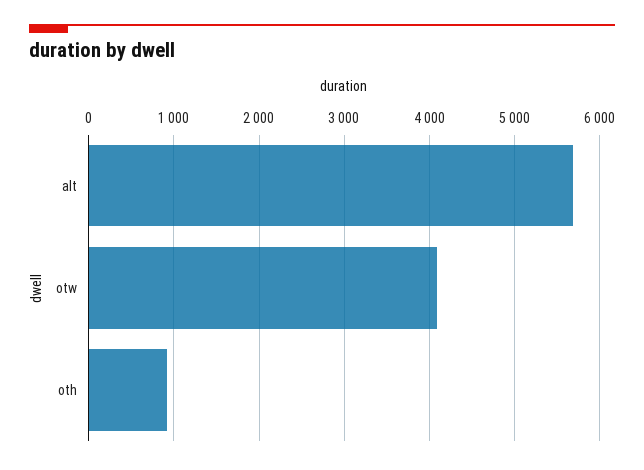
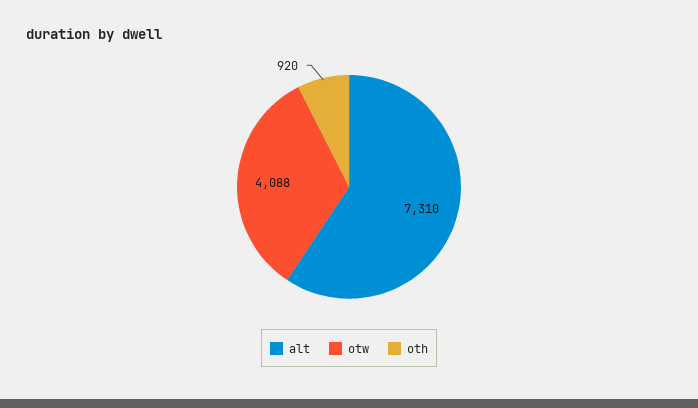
  {
-   "alt": 5700,
+   "alt": 7310,
    "otw": 4088,
    "oth": 920
  }

